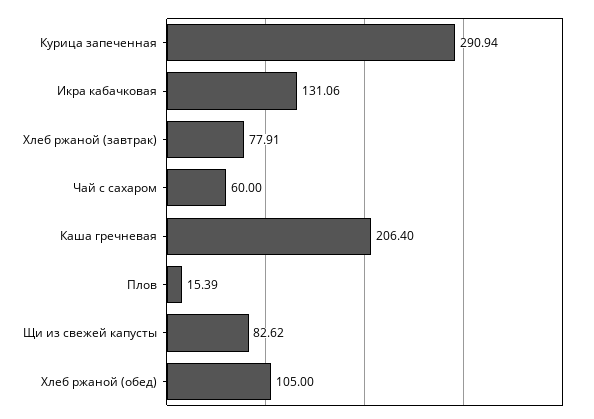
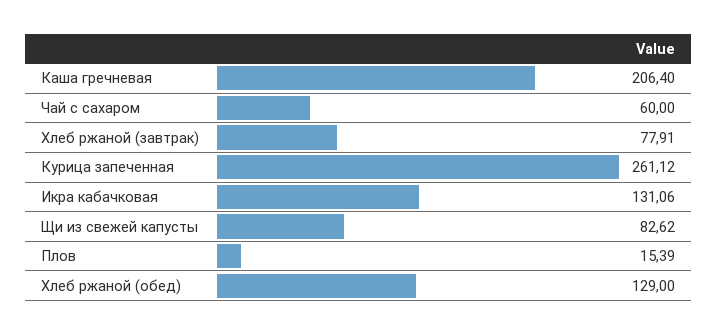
  {
-   "Курица запеченная": 290.94,
+   "Курица запеченная": 261.12,
    "Икра кабачковая": 131.06,
    "Хлеб ржаной (завтрак)": 77.91,
    "Чай с сахаром": 60,
    "Каша гречневая": 206.4,
    "Плов": 15.39,
    "Щи из свежей капусты": 82.62,
-   "Хлеб ржаной (обед)": 105
+   "Хлеб ржаной (обед)": 129
  }

